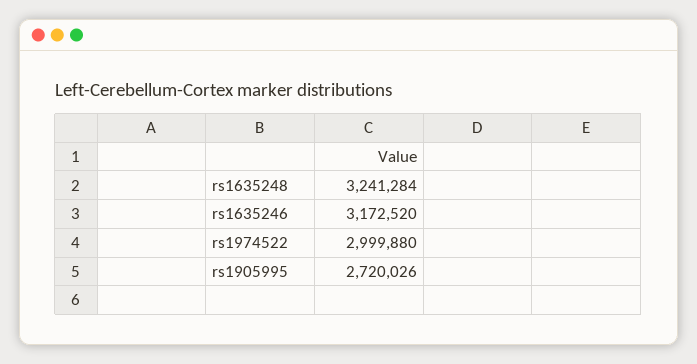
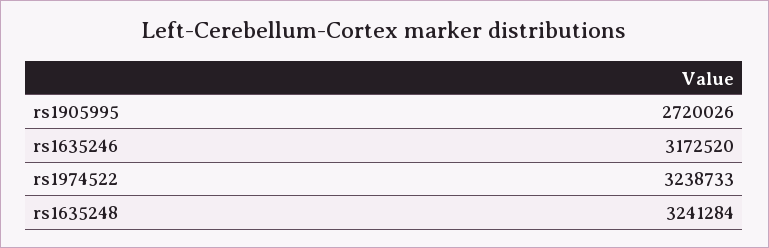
  {
    "rs1635248": 3241284,
    "rs1635246": 3172520,
-   "rs1974522": 2999880,
+   "rs1974522": 3238733,
    "rs1905995": 2720026
  }

